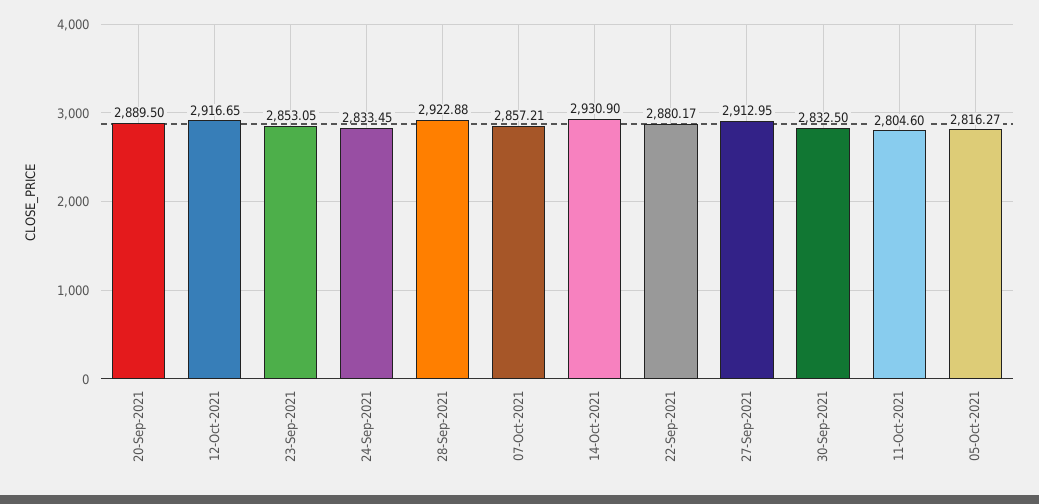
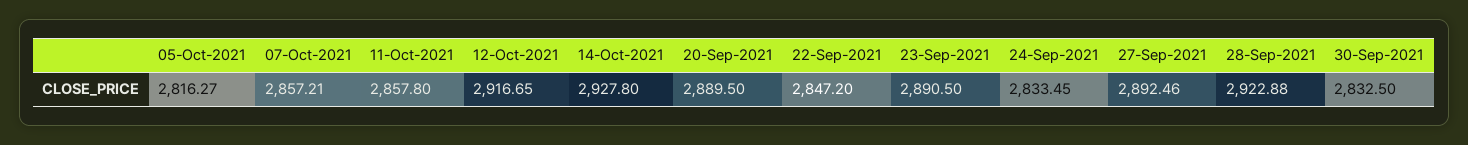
  {
    "20-Sep-2021": 2889.5,
    "12-Oct-2021": 2916.65,
-   "23-Sep-2021": 2853.05,
+   "23-Sep-2021": 2890.5,
    "24-Sep-2021": 2833.45,
    "28-Sep-2021": 2922.88,
    "07-Oct-2021": 2857.21,
-   "14-Oct-2021": 2930.9,
+   "14-Oct-2021": 2927.8,
-   "22-Sep-2021": 2880.17,
+   "22-Sep-2021": 2847.2,
-   "27-Sep-2021": 2912.95,
+   "27-Sep-2021": 2892.46,
    "30-Sep-2021": 2832.5,
-   "11-Oct-2021": 2804.6,
+   "11-Oct-2021": 2857.8,
    "05-Oct-2021": 2816.27
  }

